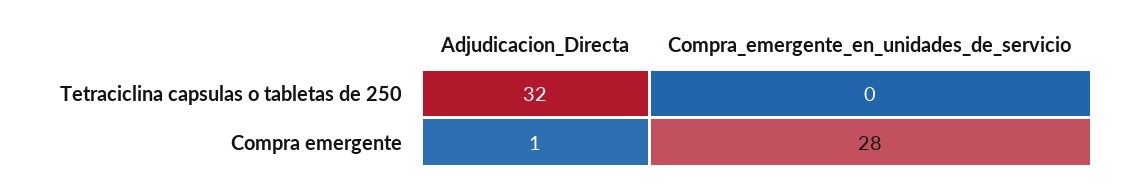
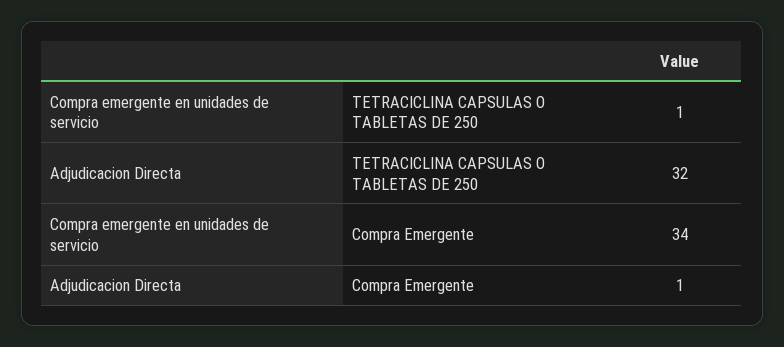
  {
    "Adjudicacion_Directa": {
      "Tetraciclina capsulas o tabletas de 250": 32,
      "Compra emergente": 1
    },
    "Compra_emergente_en_unidades_de_servicio": {
-     "Tetraciclina capsulas o tabletas de 250": 0,
+     "Tetraciclina capsulas o tabletas de 250": 1,
-     "Compra emergente": 28
+     "Compra emergente": 34
    }
  }

